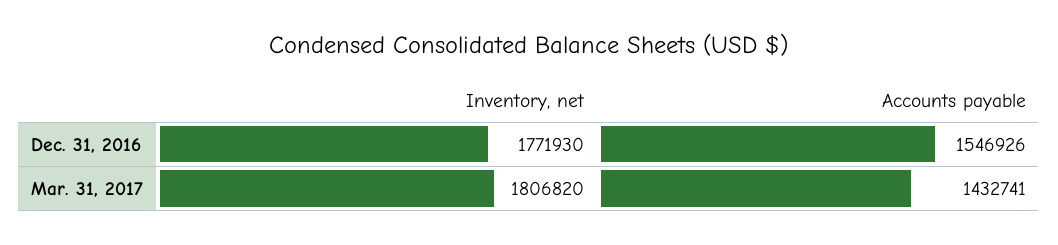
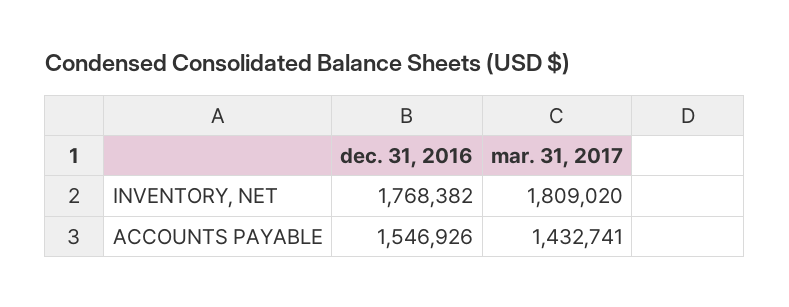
  {
    "Inventory, net": {
-     "Dec. 31, 2016": 1771930,
+     "Dec. 31, 2016": 1768382,
-     "Mar. 31, 2017": 1806820
+     "Mar. 31, 2017": 1809020
    },
    "Accounts payable": {
      "Dec. 31, 2016": 1546926,
      "Mar. 31, 2017": 1432741
    }
  }

